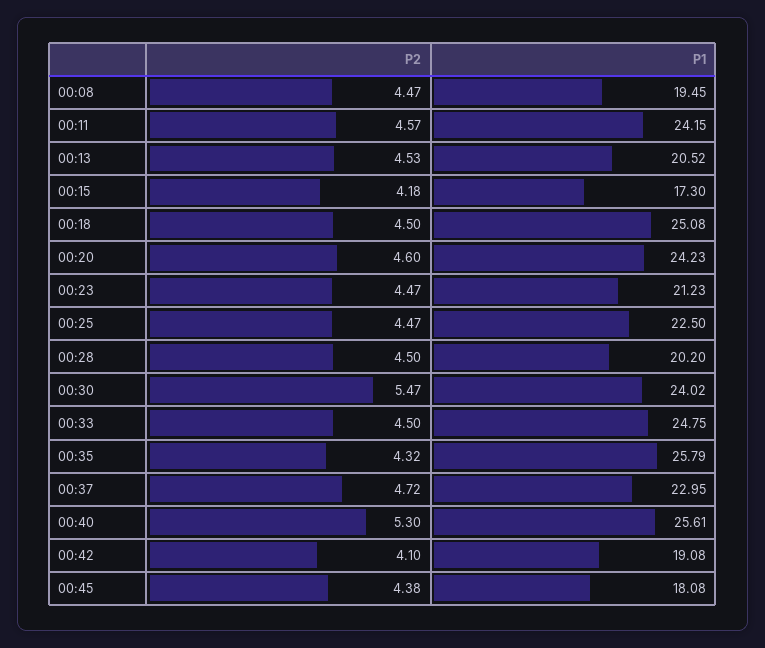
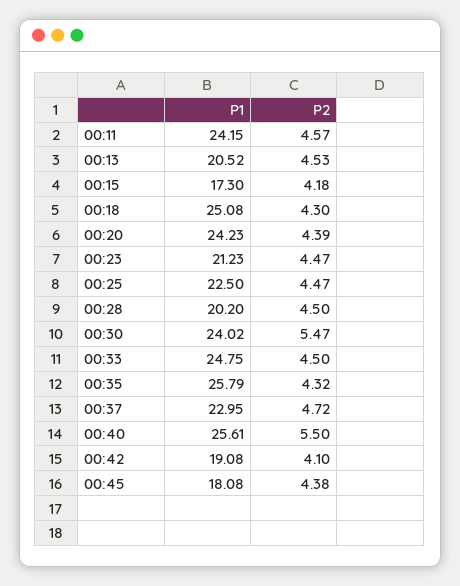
  {
    "P2": {
-     "00:08": 4.47,
      "00:11": 4.57,
      "00:13": 4.53,
      "00:15": 4.18,
-     "00:18": 4.5,
+     "00:18": 4.3,
-     "00:20": 4.6,
+     "00:20": 4.39,
      "00:23": 4.47,
      "00:25": 4.47,
      "00:28": 4.5,
      "00:30": 5.47,
      "00:33": 4.5,
      "00:35": 4.32,
      "00:37": 4.72,
-     "00:40": 5.3,
+     "00:40": 5.5,
      "00:42": 4.1,
      "00:45": 4.38
    },
    "P1": {
-     "00:08": 19.45,
      "00:11": 24.15,
      "00:13": 20.52,
      "00:15": 17.3,
      "00:18": 25.08,
      "00:20": 24.23,
      "00:23": 21.23,
      "00:25": 22.5,
      "00:28": 20.2,
      "00:30": 24.02,
      "00:33": 24.75,
      "00:35": 25.79,
      "00:37": 22.95,
      "00:40": 25.61,
      "00:42": 19.08,
      "00:45": 18.08
    }
  }

